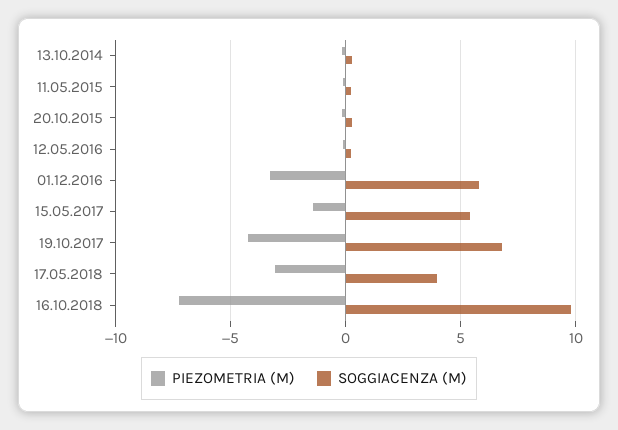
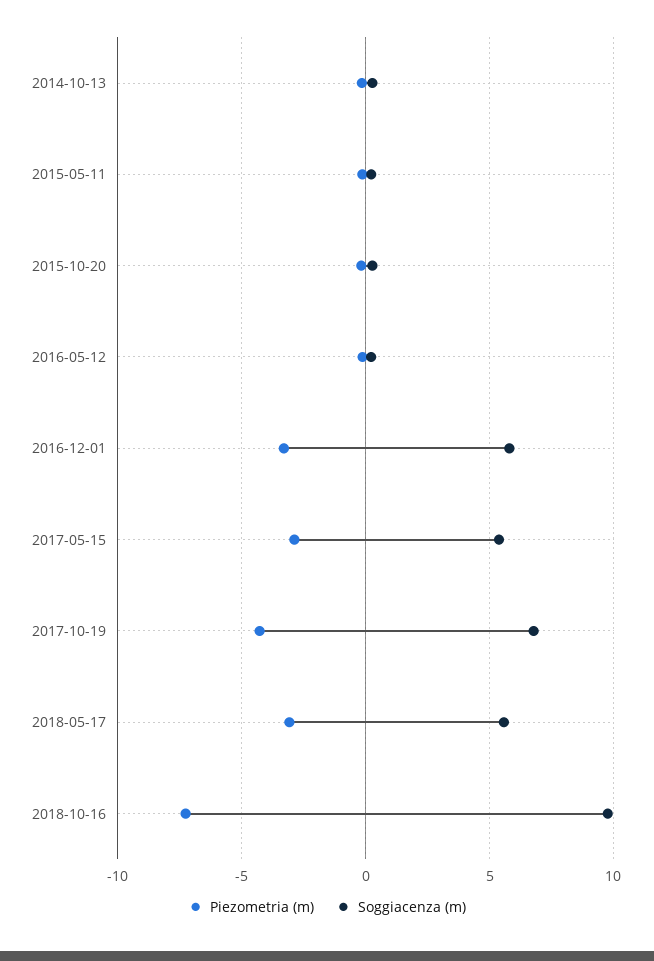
  {
    "PIEZOMETRIA (M)": {
      "13.10.2014": 0,
      "11.05.2015": 0,
      "20.10.2015": 0,
      "12.05.2016": 0,
      "01.12.2016": -3.5,
-     "15.05.2017": -1.5,
+     "15.05.2017": -3,
      "19.10.2017": -4.5,
      "17.05.2018": -3,
      "16.10.2018": -7.5
    },
    "SOGGIACENZA (M)": {
      "13.10.2014": 0.5,
      "11.05.2015": 0,
      "20.10.2015": 0.5,
      "12.05.2016": 0,
      "01.12.2016": 6,
      "15.05.2017": 5.5,
      "19.10.2017": 7,
-     "17.05.2018": 4,
+     "17.05.2018": 5.5,
      "16.10.2018": 10
    }
  }

